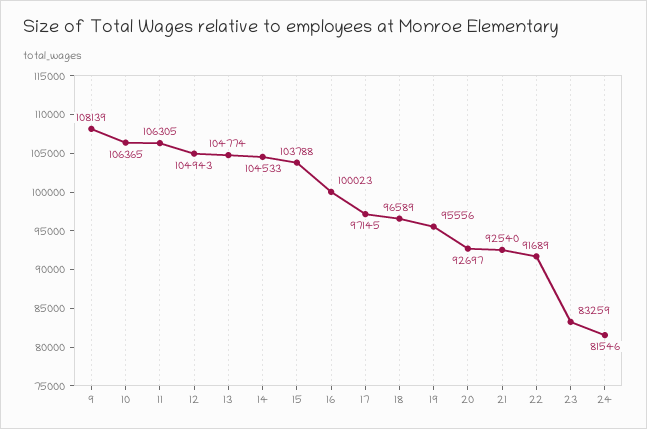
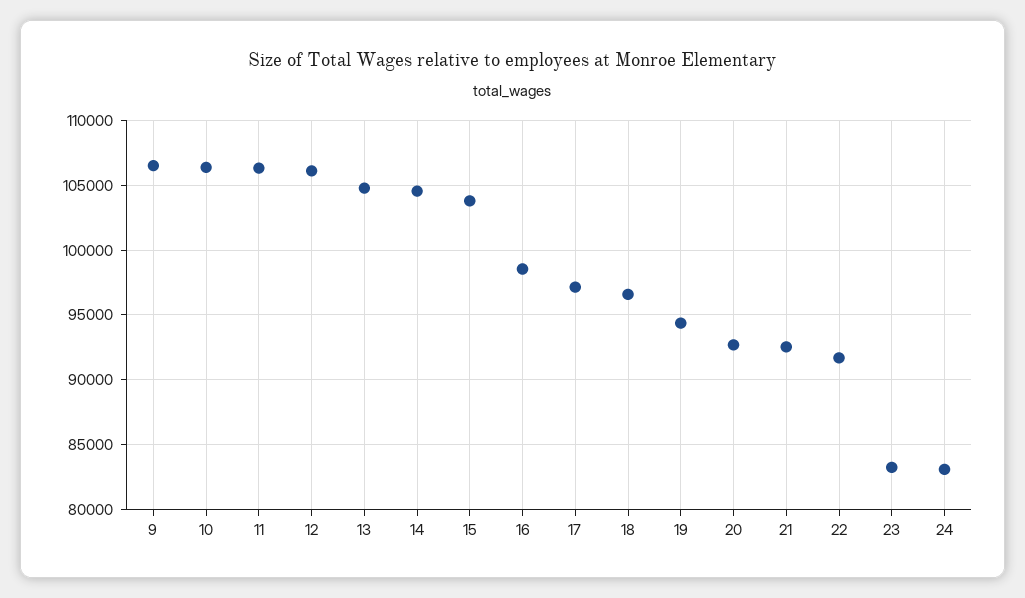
  {
-   "9": 108139,
+   "9": 106500,
    "10": 106365,
    "11": 106305,
-   "12": 104943,
+   "12": 106000,
    "13": 104774,
    "14": 104533,
    "15": 103788,
-   "16": 100023,
+   "16": 98500,
    "17": 97145,
    "18": 96589,
-   "19": 95556,
+   "19": 94500,
    "20": 92697,
    "21": 92540,
    "22": 91689,
    "23": 83259,
-   "24": 81546
+   "24": 83000
  }

